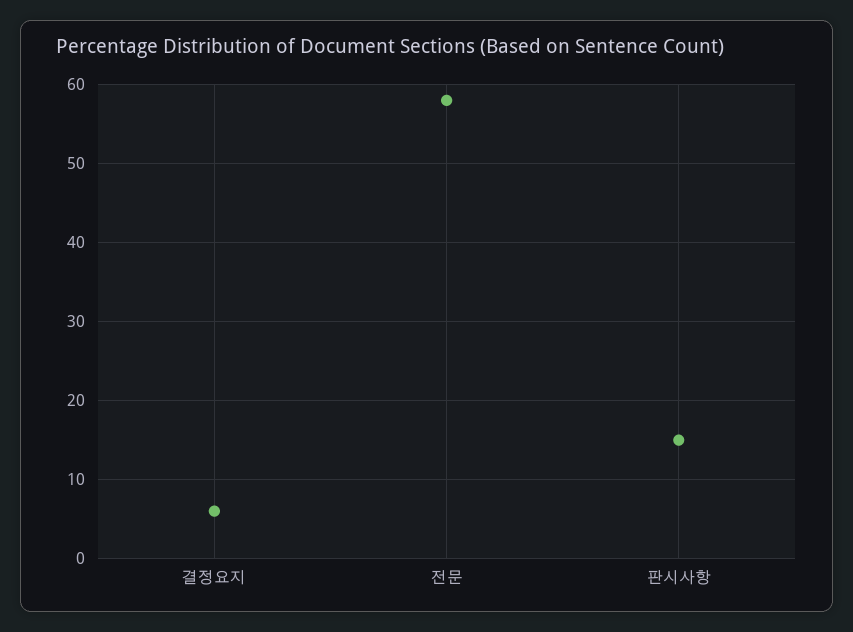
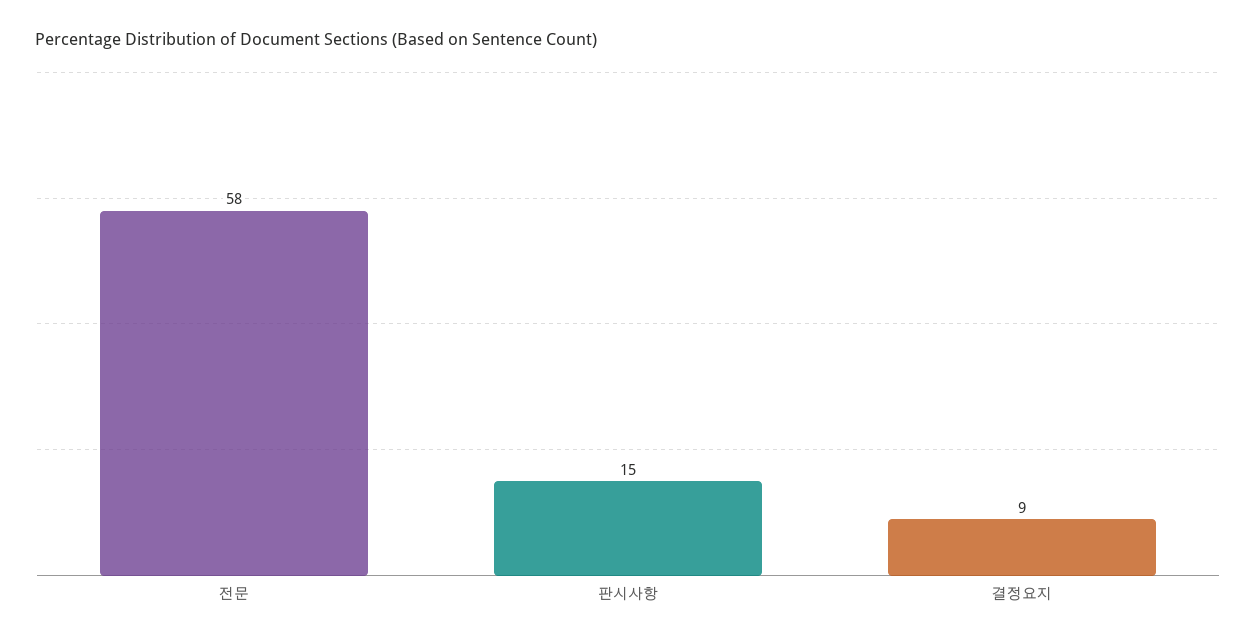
  {
-   "결정요지": 6,
+   "결정요지": 9,
    "전문": 58,
    "판시사항": 15
  }

